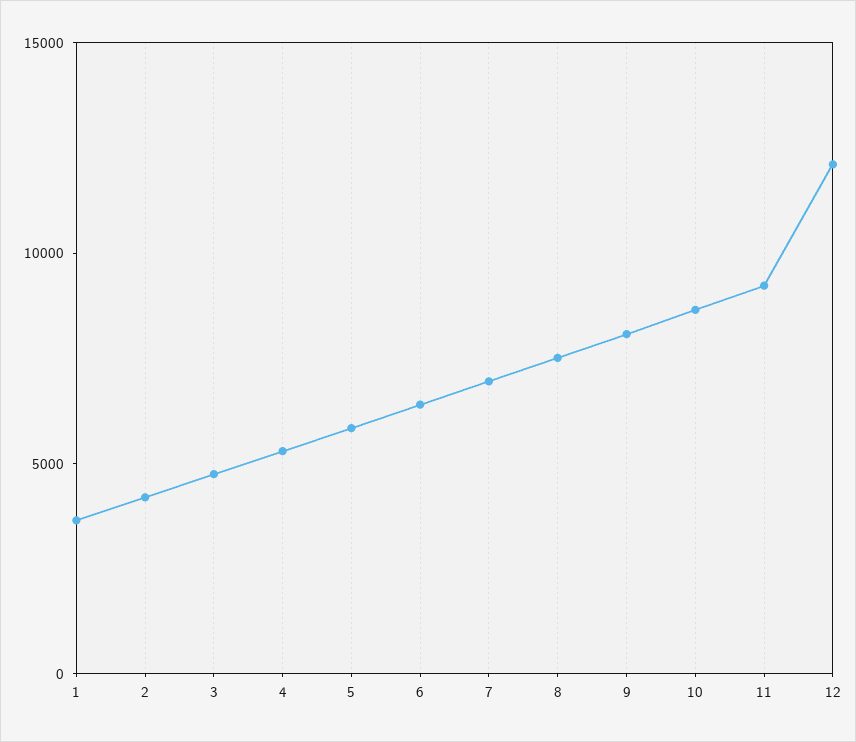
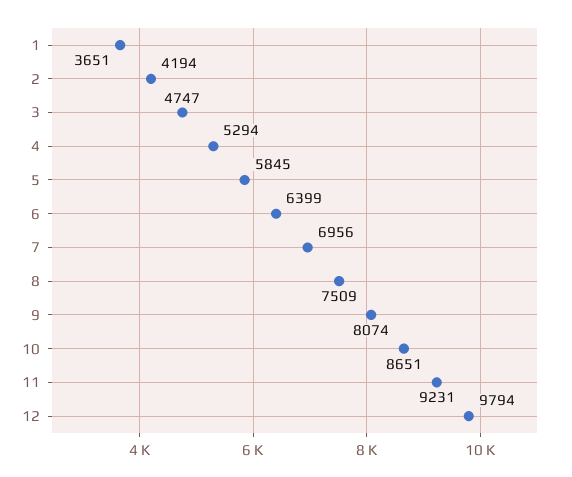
  {
    "1": 3651,
    "2": 4194,
    "3": 4747,
    "4": 5294,
    "5": 5845,
    "6": 6399,
    "7": 6956,
    "8": 7509,
    "9": 8074,
    "10": 8651,
    "11": 9231,
-   "12": 12000
+   "12": 9794
  }

